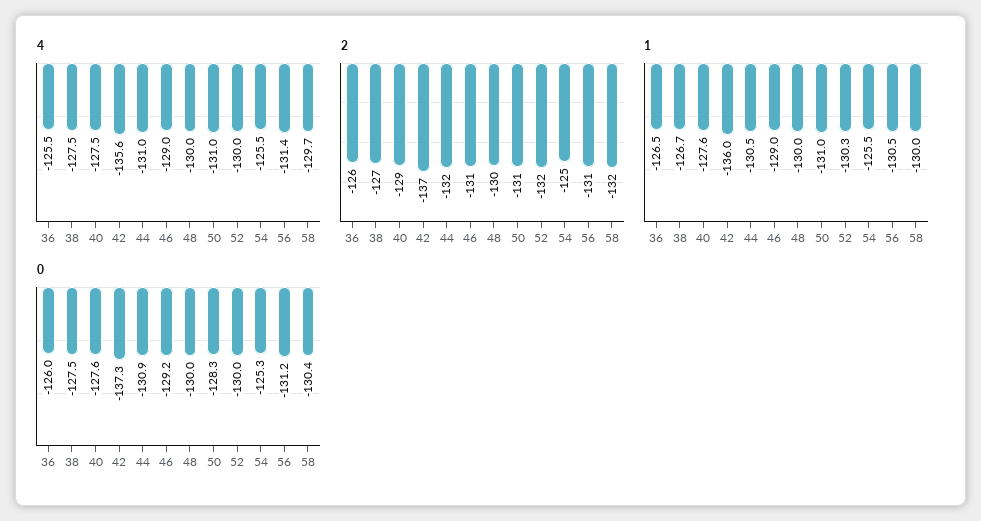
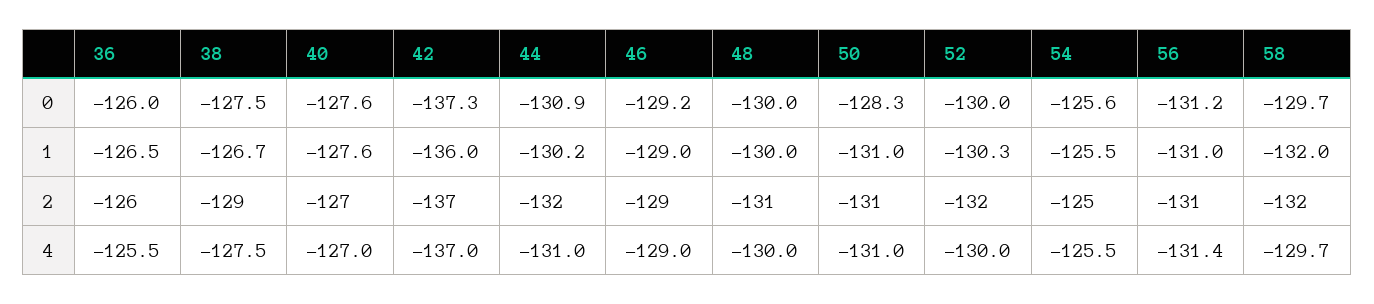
  {
    "4": {
      "36": -125.5,
      "38": -127.5,
-     "40": -127.5,
+     "40": -127,
-     "42": -135.6,
+     "42": -137,
      "44": -131,
      "46": -129,
      "48": -130,
      "50": -131,
      "52": -130,
      "54": -125.5,
      "56": -131.4,
      "58": -129.7
    },
    "2": {
      "36": -126,
-     "38": -127,
+     "38": -129,
-     "40": -129,
+     "40": -127,
      "42": -137,
      "44": -132,
-     "46": -131,
+     "46": -129,
-     "48": -130,
+     "48": -131,
      "50": -131,
      "52": -132,
      "54": -125,
      "56": -131,
      "58": -132
    },
    "1": {
      "36": -126.5,
      "38": -126.7,
      "40": -127.6,
      "42": -136,
-     "44": -130.5,
+     "44": -130.2,
      "46": -129,
      "48": -130,
      "50": -131,
      "52": -130.3,
      "54": -125.5,
-     "56": -130.5,
+     "56": -131,
-     "58": -130
+     "58": -132
    },
    "0": {
      "36": -126,
      "38": -127.5,
      "40": -127.6,
      "42": -137.3,
      "44": -130.9,
      "46": -129.2,
      "48": -130,
      "50": -128.3,
      "52": -130,
-     "54": -125.3,
+     "54": -125.6,
      "56": -131.2,
-     "58": -130.4
+     "58": -129.7
    }
  }

